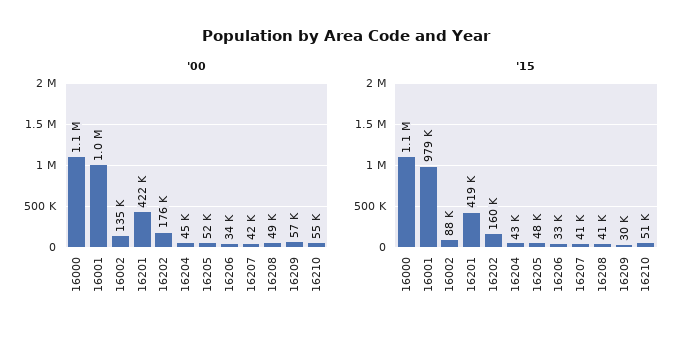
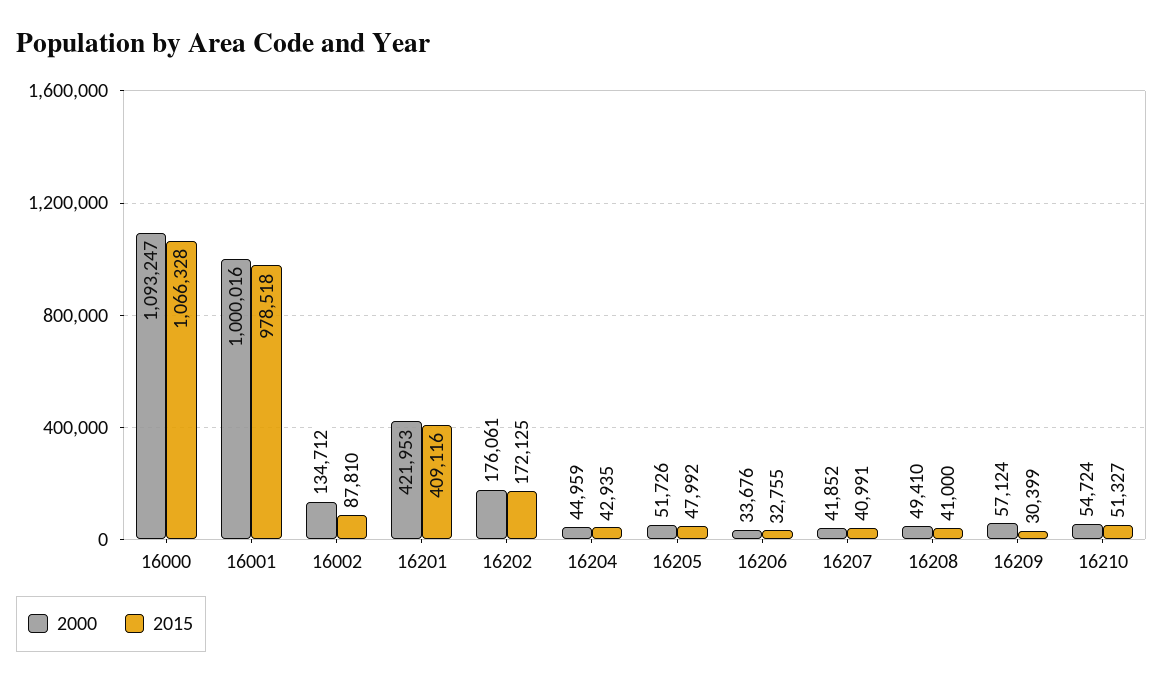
  {
    "'00": {
      "16000": 1093247,
      "16001": 1000016,
      "16002": 134712,
      "16201": 421953,
      "16202": 176061,
      "16204": 44959,
      "16205": 51726,
      "16206": 33676,
      "16207": 41852,
      "16208": 49410,
      "16209": 57124,
      "16210": 54724
    },
    "'15": {
      "16000": 1066328,
      "16001": 978518,
      "16002": 87810,
-     "16201": 419000,
+     "16201": 409116,
-     "16202": 160000,
+     "16202": 172125,
      "16204": 42935,
      "16205": 47992,
      "16206": 32755,
      "16207": 40991,
      "16208": 41000,
      "16209": 30399,
      "16210": 51327
    }
  }

